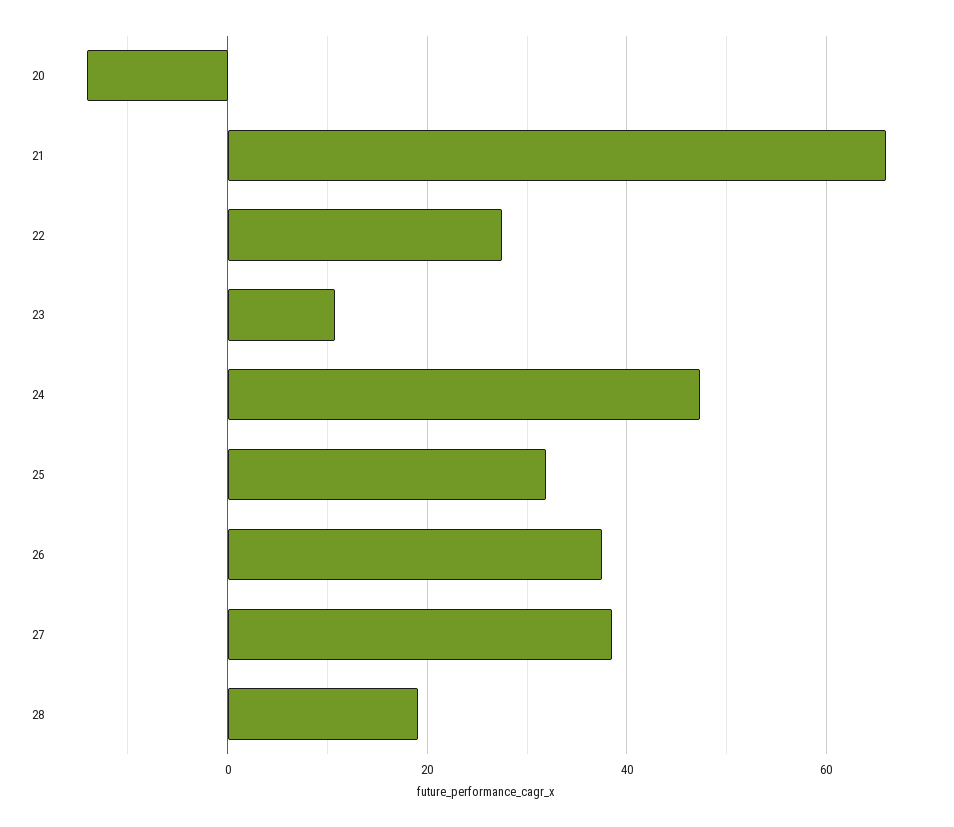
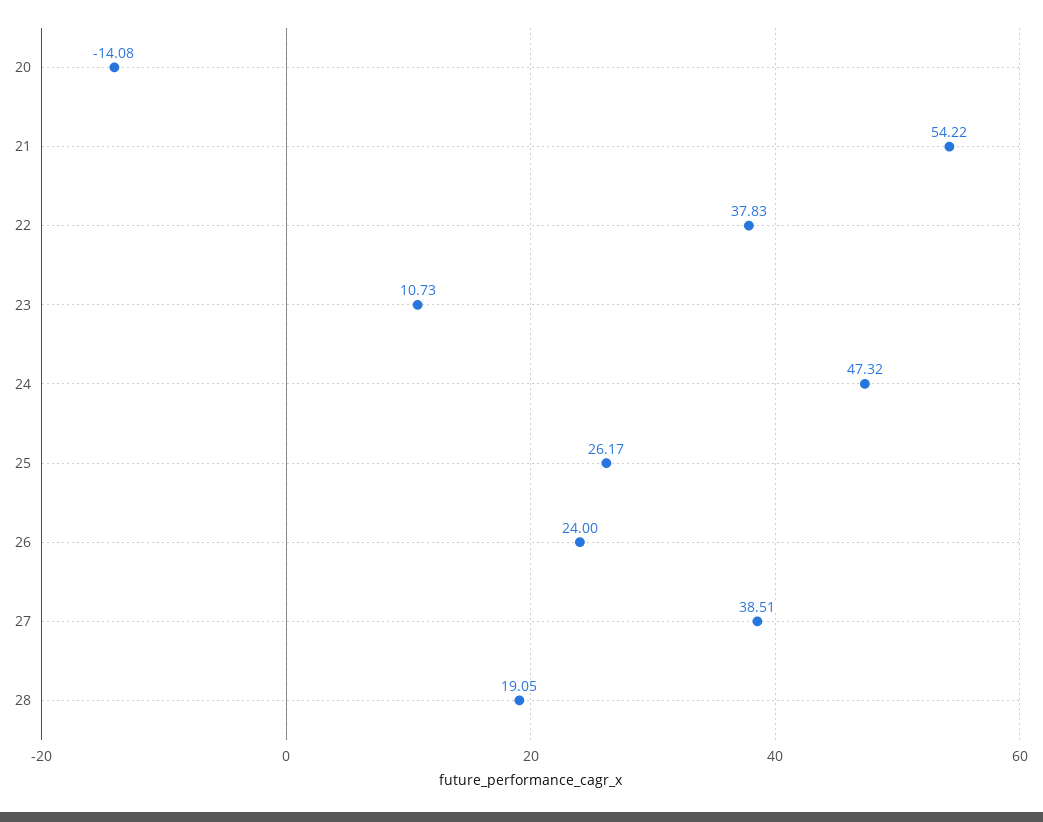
  {
    "20": -14.08,
-   "21": 66,
+   "21": 54.22,
-   "22": 28,
+   "22": 37.83,
    "23": 10.73,
    "24": 47.32,
-   "25": 32,
+   "25": 26.17,
-   "26": 38,
+   "26": 24,
    "27": 38.51,
    "28": 19.05
  }

